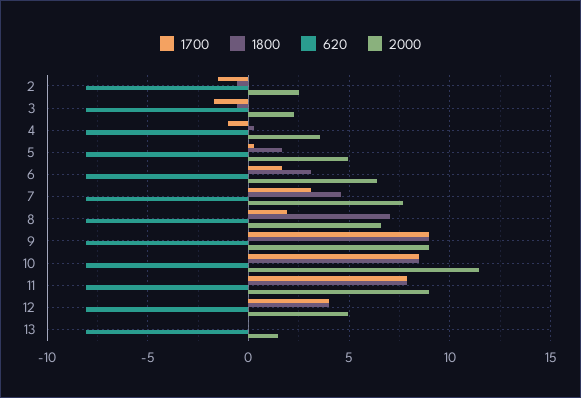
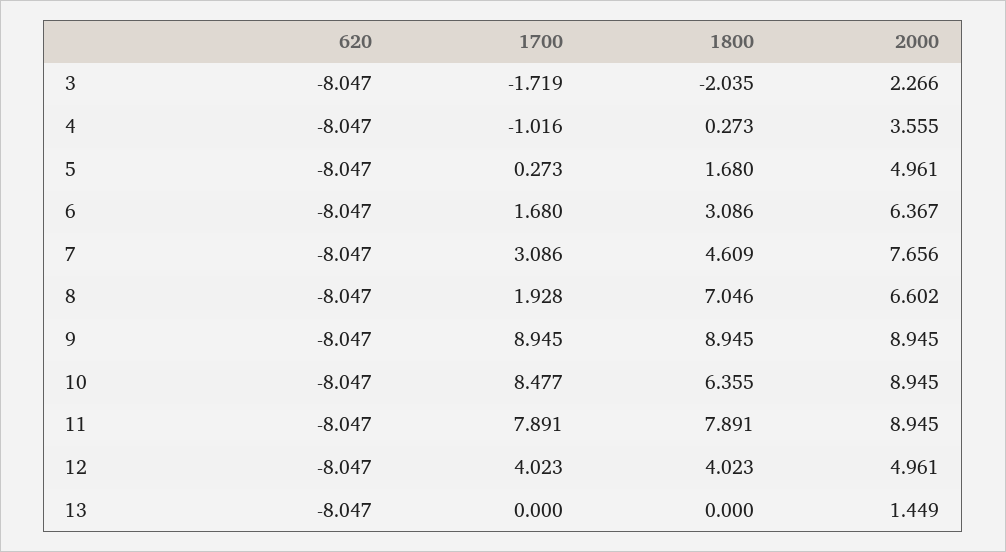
  {
    "1700": {
-     "2": -1.5,
      "3": -1.719,
      "4": -1.016,
      "5": 0.273,
      "6": 1.68,
      "7": 3.086,
      "8": 1.928,
      "9": 8.945,
      "10": 8.477,
      "11": 7.891,
      "12": 4.023,
      "13": 0
    },
    "1800": {
-     "2": -0.5,
-     "3": -0.5,
+     "3": -2.035,
      "4": 0.273,
      "5": 1.68,
      "6": 3.086,
      "7": 4.609,
      "8": 7.046,
      "9": 8.945,
-     "10": 8.5,
+     "10": 6.355,
      "11": 7.891,
      "12": 4.023,
      "13": 0
    },
    "620": {
-     "2": -8,
      "3": -8.047,
      "4": -8.047,
      "5": -8.047,
      "6": -8.047,
      "7": -8.047,
      "8": -8.047,
      "9": -8.047,
      "10": -8.047,
      "11": -8.047,
      "12": -8.047,
      "13": -8.047
    },
    "2000": {
-     "2": 2.5,
      "3": 2.266,
      "4": 3.555,
      "5": 4.961,
      "6": 6.367,
      "7": 7.656,
      "8": 6.602,
      "9": 8.945,
-     "10": 11.5,
+     "10": 8.945,
      "11": 8.945,
      "12": 4.961,
      "13": 1.449
    }
  }

